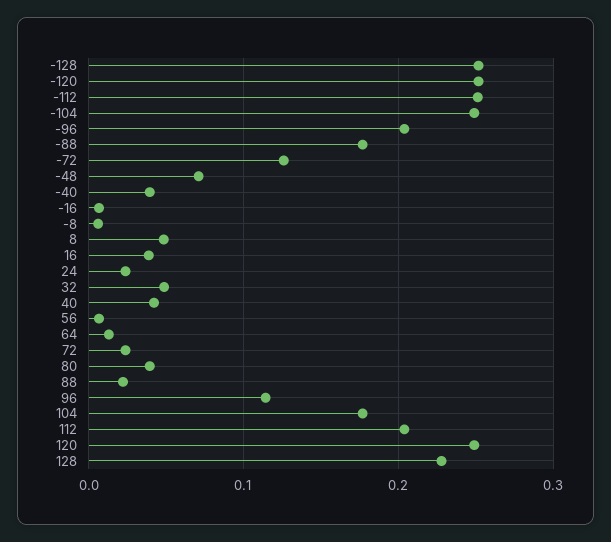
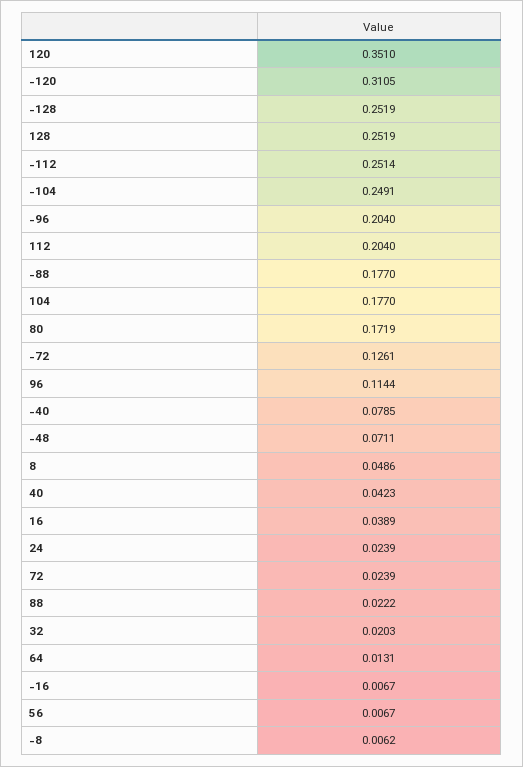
  {
    "-128": 0.2519,
-   "-120": 0.25,
+   "-120": 0.3105,
    "-112": 0.2514,
    "-104": 0.2491,
    "-96": 0.204,
    "-88": 0.177,
    "-72": 0.1261,
    "-48": 0.0711,
-   "-40": 0.04,
+   "-40": 0.0785,
    "-16": 0.0067,
    "-8": 0.0062,
    "8": 0.0486,
    "16": 0.0389,
    "24": 0.0239,
-   "32": 0.05,
+   "32": 0.0203,
    "40": 0.0423,
    "56": 0.0067,
    "64": 0.0131,
    "72": 0.0239,
-   "80": 0.04,
+   "80": 0.1719,
    "88": 0.0222,
    "96": 0.1144,
    "104": 0.177,
    "112": 0.204,
-   "120": 0.25,
+   "120": 0.351,
-   "128": 0.23
+   "128": 0.2519
  }

